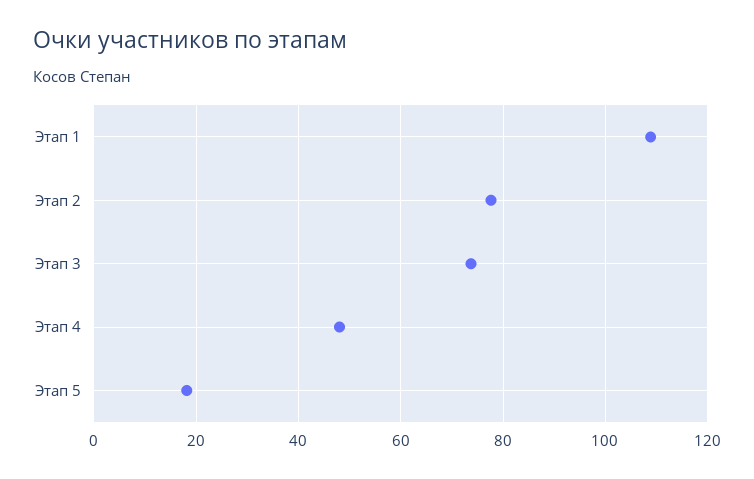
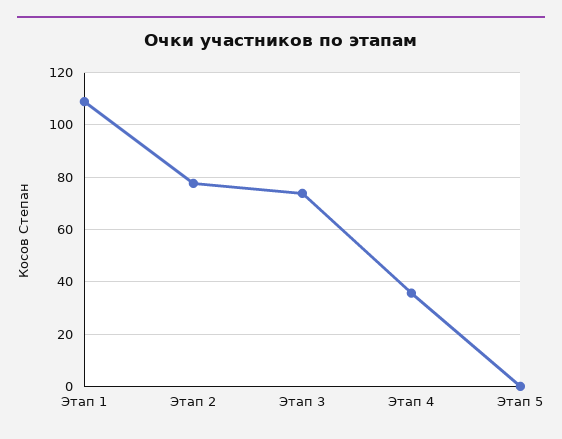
  {
    "Этап 1": 108,
    "Этап 2": 78,
    "Этап 3": 74,
-   "Этап 4": 48,
+   "Этап 4": 35,
-   "Этап 5": 18
+   "Этап 5": 0
  }

